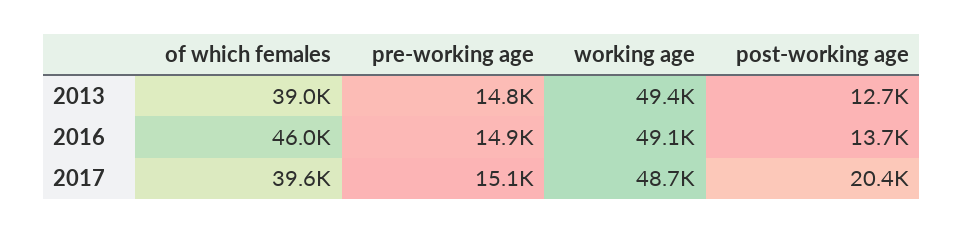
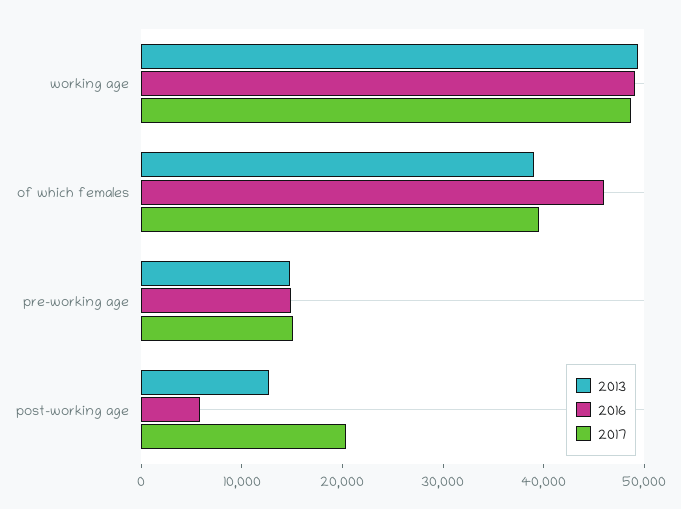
  {
    "2013": {
      "of which females": 39000,
      "pre-working age": 14800,
      "working age": 49400,
      "post-working age": 12700
    },
    "2016": {
      "of which females": 46000,
      "pre-working age": 14900,
      "working age": 49100,
-     "post-working age": 13700
+     "post-working age": 6000
    },
    "2017": {
      "of which females": 39600,
      "pre-working age": 15100,
      "working age": 48700,
      "post-working age": 20400
    }
  }

